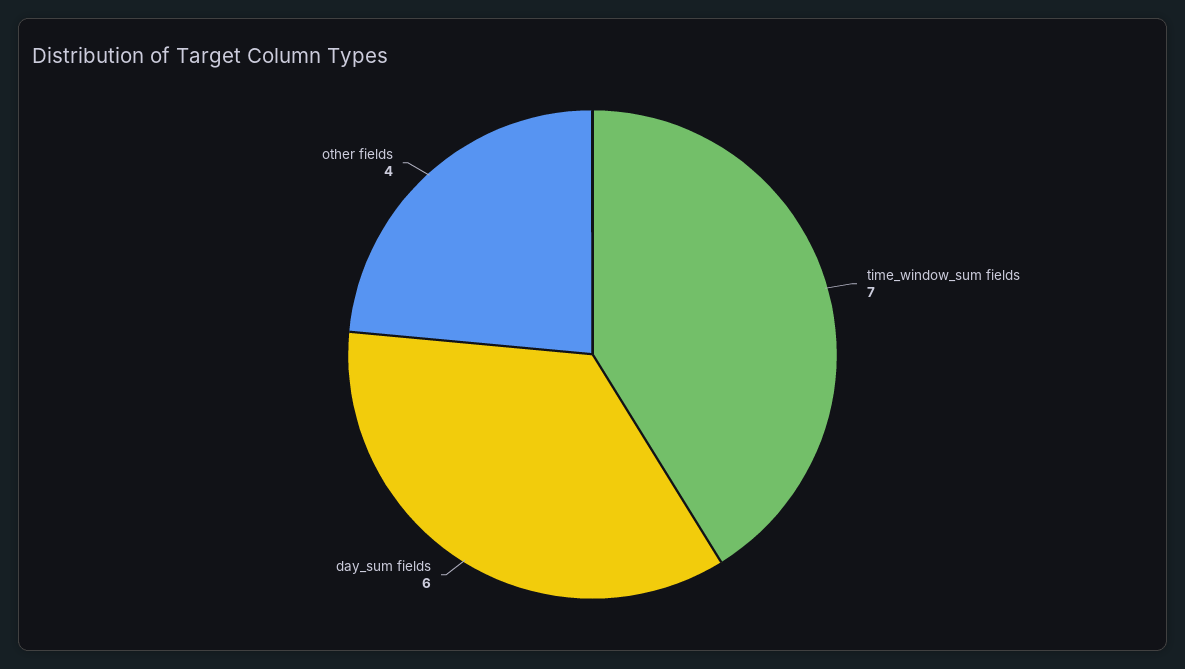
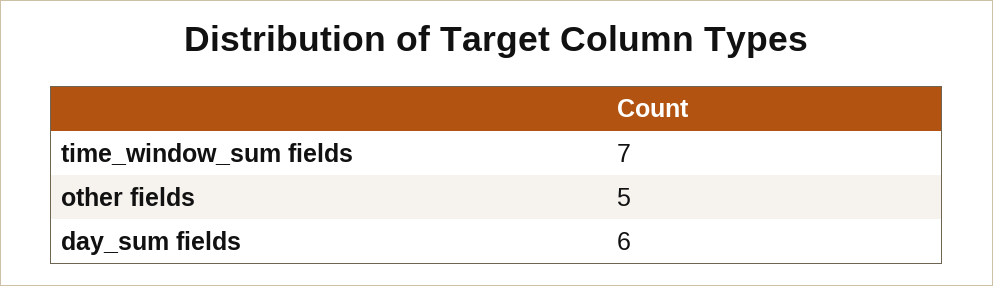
  {
    "time_window_sum fields": 7,
    "day_sum fields": 6,
-   "other fields": 4
+   "other fields": 5
  }

